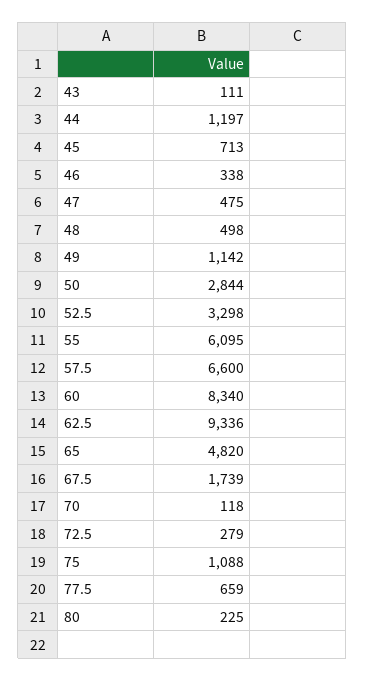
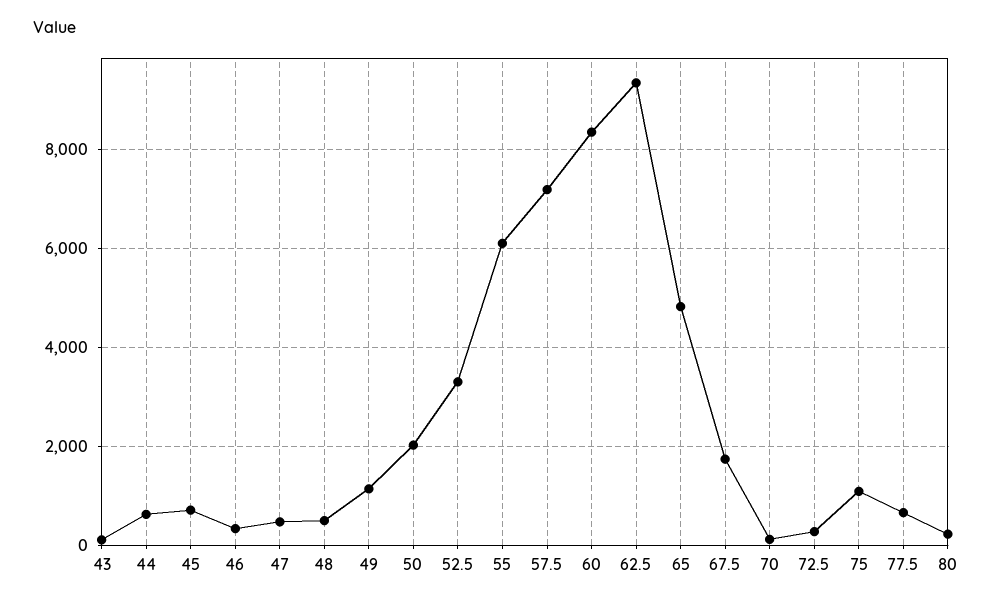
  {
    "43": 111,
-   "44": 1197,
+   "44": 600,
    "45": 713,
    "46": 338,
    "47": 475,
    "48": 498,
    "49": 1142,
-   "50": 2844,
+   "50": 2000,
    "52.5": 3298,
    "55": 6095,
-   "57.5": 6600,
+   "57.5": 7200,
    "60": 8340,
    "62.5": 9336,
    "65": 4820,
    "67.5": 1739,
    "70": 118,
    "72.5": 279,
    "75": 1088,
    "77.5": 659,
    "80": 225
  }

